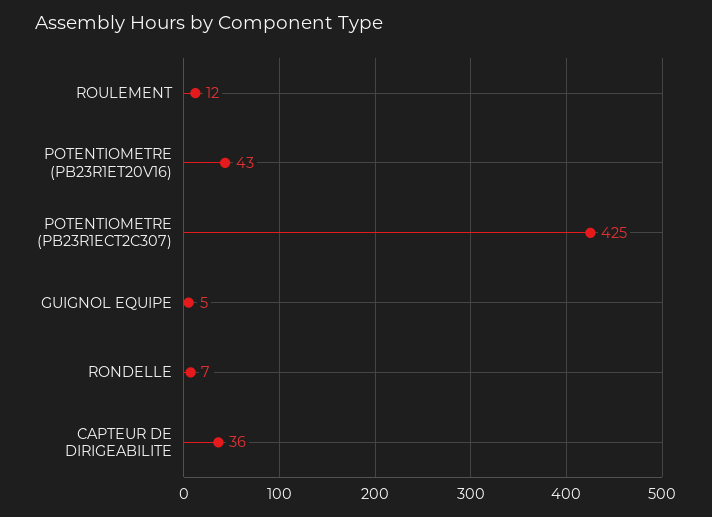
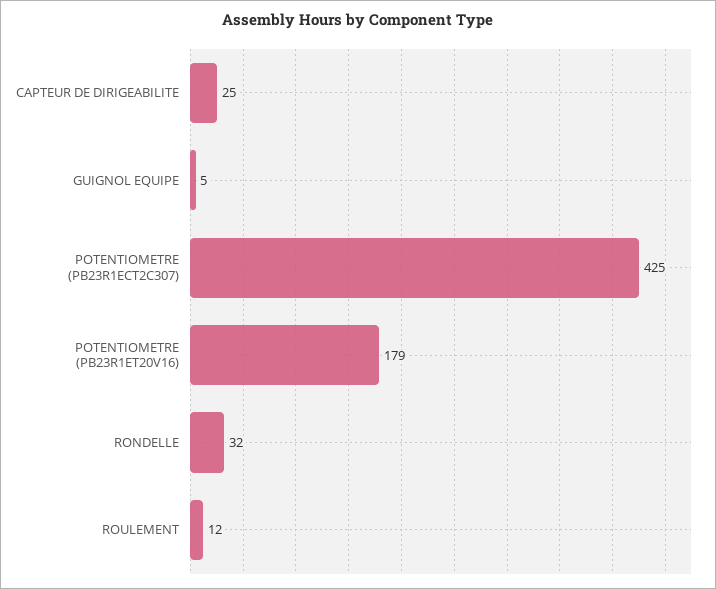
  {
    "ROULEMENT": 12,
-   "POTENTIOMETRE (PB23R1ET20V16)": 43,
+   "POTENTIOMETRE (PB23R1ET20V16)": 179,
    "POTENTIOMETRE (PB23R1ECT2C307)": 425,
    "GUIGNOL EQUIPE": 5,
-   "RONDELLE": 7,
+   "RONDELLE": 32,
-   "CAPTEUR DE DIRIGEABILITE": 36
+   "CAPTEUR DE DIRIGEABILITE": 25
  }

